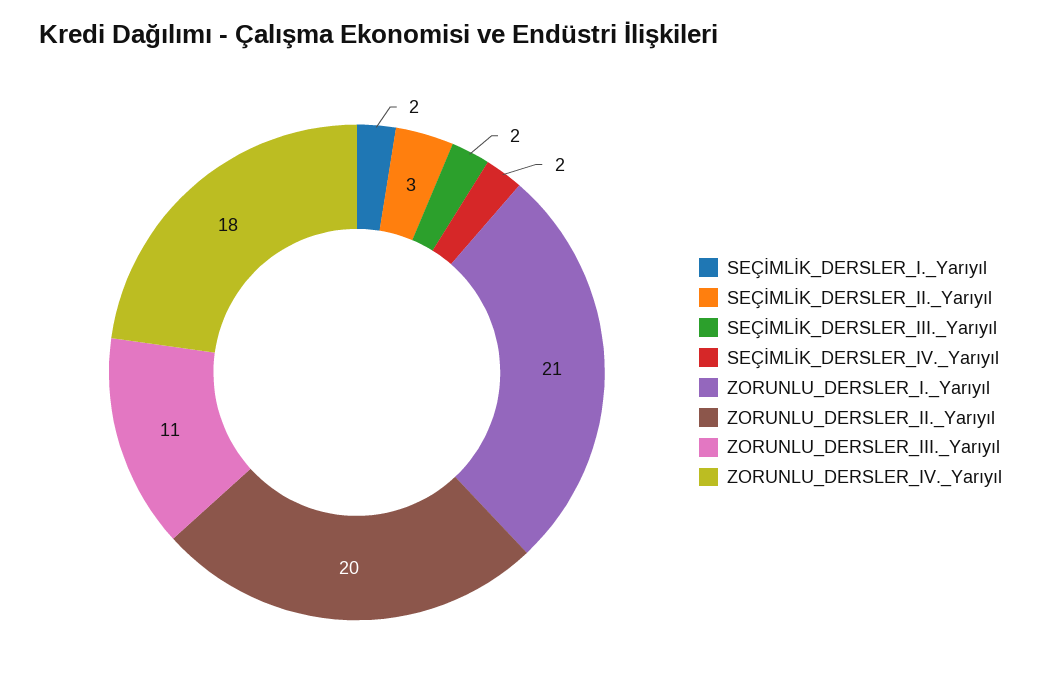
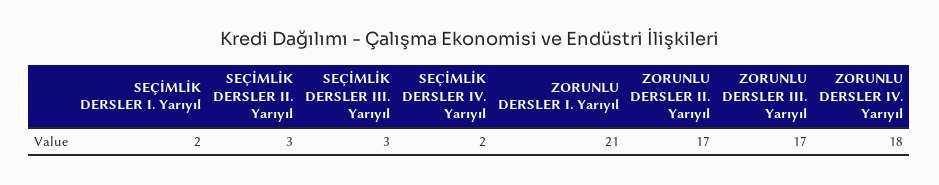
  {
    "SEÇİMLİK_DERSLER_I._Yarıyıl": 2,
    "SEÇİMLİK_DERSLER_II._Yarıyıl": 3,
-   "SEÇİMLİK_DERSLER_III._Yarıyıl": 2,
+   "SEÇİMLİK_DERSLER_III._Yarıyıl": 3,
    "SEÇİMLİK_DERSLER_IV._Yarıyıl": 2,
    "ZORUNLU_DERSLER_I._Yarıyıl": 21,
-   "ZORUNLU_DERSLER_II._Yarıyıl": 20,
+   "ZORUNLU_DERSLER_II._Yarıyıl": 17,
-   "ZORUNLU_DERSLER_III._Yarıyıl": 11,
+   "ZORUNLU_DERSLER_III._Yarıyıl": 17,
    "ZORUNLU_DERSLER_IV._Yarıyıl": 18
  }

